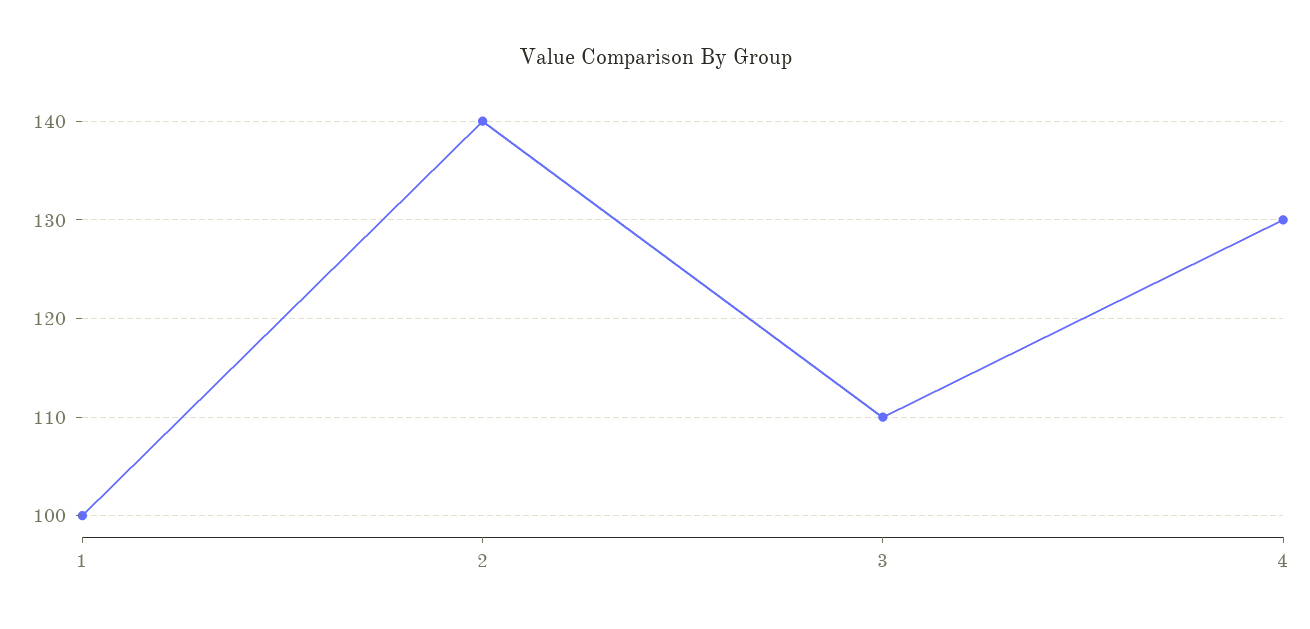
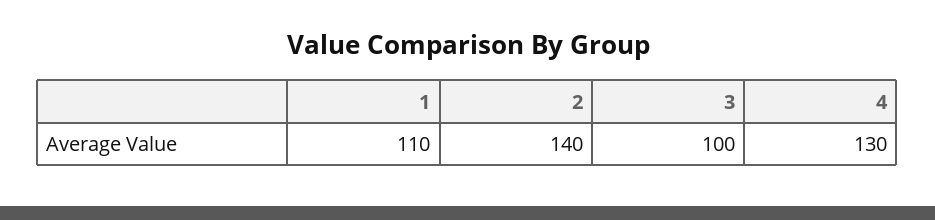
  {
-   "1": 100,
+   "1": 110,
    "2": 140,
-   "3": 110,
+   "3": 100,
    "4": 130
  }

